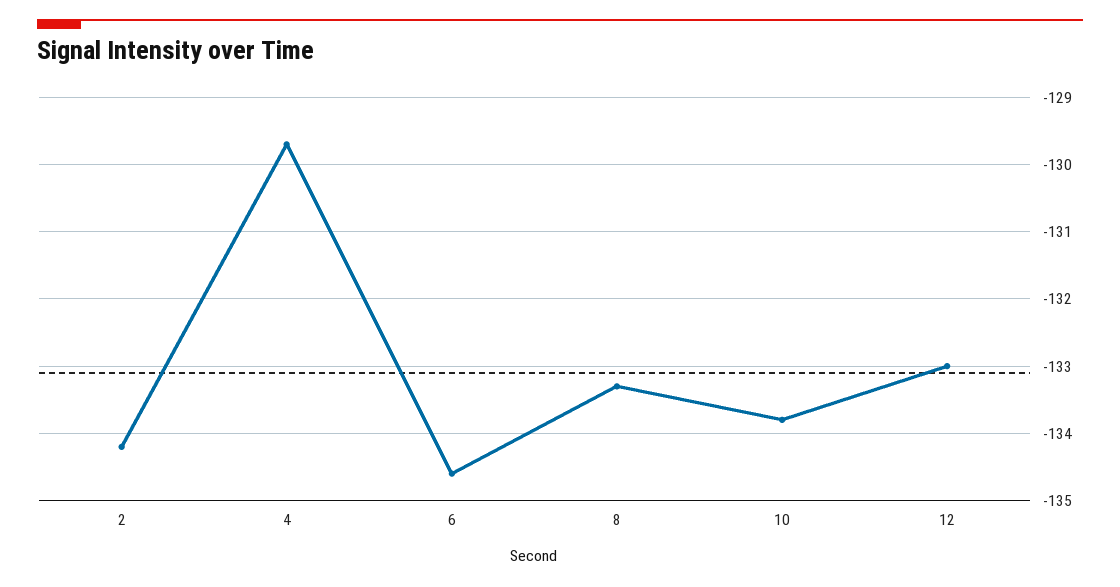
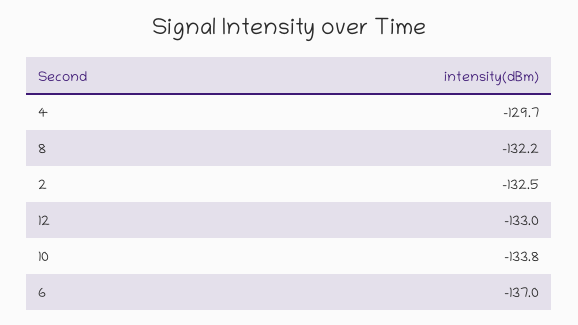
  {
-   "2": -134.2,
+   "2": -132.5,
    "4": -129.7,
-   "6": -134.6,
+   "6": -137,
-   "8": -133.3,
+   "8": -132.2,
    "10": -133.8,
    "12": -133
  }

